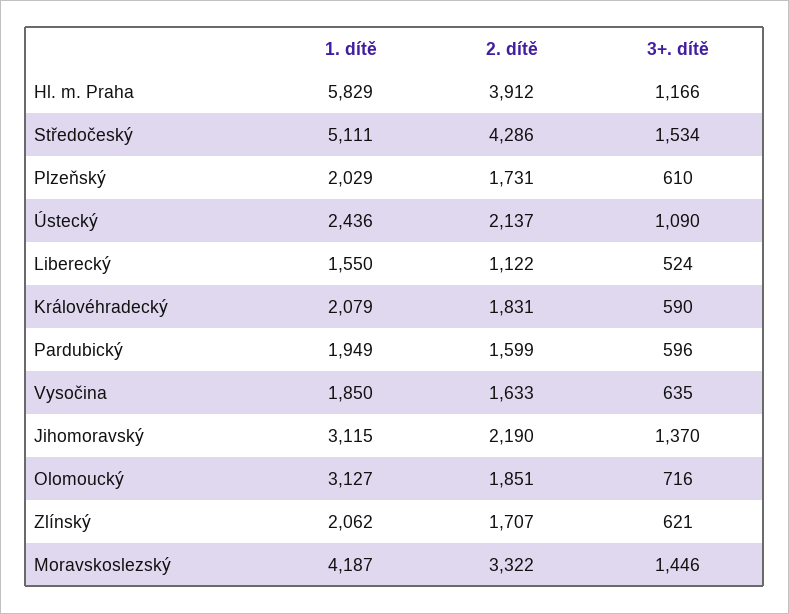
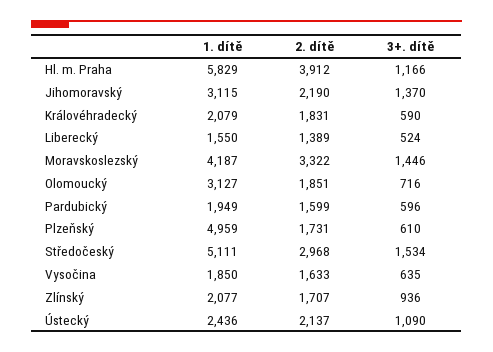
  {
    "1. dítě": {
      "Hl. m. Praha": 5829,
      "Středočeský": 5111,
-     "Plzeňský": 2029,
+     "Plzeňský": 4959,
      "Ústecký": 2436,
      "Liberecký": 1550,
      "Královéhradecký": 2079,
      "Pardubický": 1949,
      "Vysočina": 1850,
      "Jihomoravský": 3115,
      "Olomoucký": 3127,
-     "Zlínský": 2062,
+     "Zlínský": 2077,
      "Moravskoslezský": 4187
    },
    "2. dítě": {
      "Hl. m. Praha": 3912,
-     "Středočeský": 4286,
+     "Středočeský": 2968,
      "Plzeňský": 1731,
      "Ústecký": 2137,
-     "Liberecký": 1122,
+     "Liberecký": 1389,
      "Královéhradecký": 1831,
      "Pardubický": 1599,
      "Vysočina": 1633,
      "Jihomoravský": 2190,
      "Olomoucký": 1851,
      "Zlínský": 1707,
      "Moravskoslezský": 3322
    },
    "3+. dítě": {
      "Hl. m. Praha": 1166,
      "Středočeský": 1534,
      "Plzeňský": 610,
      "Ústecký": 1090,
      "Liberecký": 524,
      "Královéhradecký": 590,
      "Pardubický": 596,
      "Vysočina": 635,
      "Jihomoravský": 1370,
      "Olomoucký": 716,
-     "Zlínský": 621,
+     "Zlínský": 936,
      "Moravskoslezský": 1446
    }
  }

